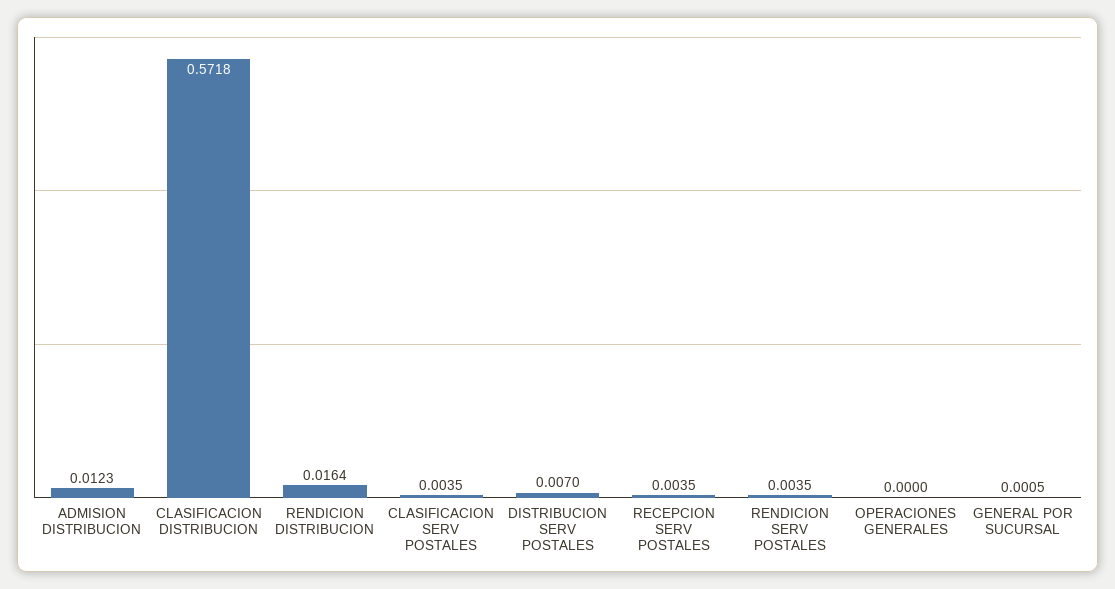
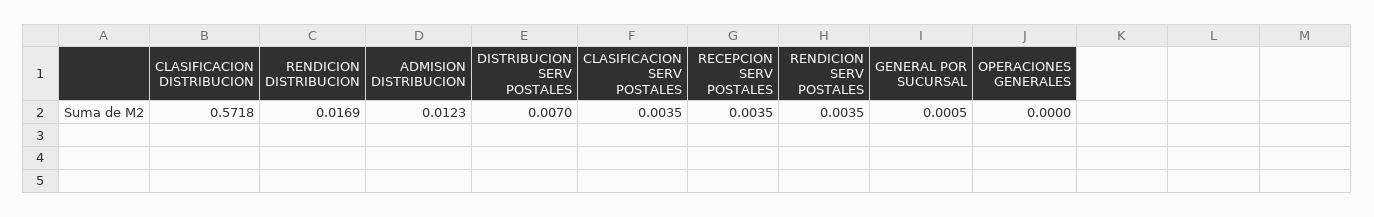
  {
    "ADMISION DISTRIBUCION": 0.0123,
    "CLASIFICACION DISTRIBUCION": 0.5718,
-   "RENDICION DISTRIBUCION": 0.0164,
+   "RENDICION DISTRIBUCION": 0.0169,
    "CLASIFICACION SERV POSTALES": 0.0035,
    "DISTRIBUCION SERV POSTALES": 0.007,
    "RECEPCION SERV POSTALES": 0.0035,
    "RENDICION SERV POSTALES": 0.0035,
    "OPERACIONES GENERALES": 0,
    "GENERAL POR SUCURSAL": 0.0005
  }

